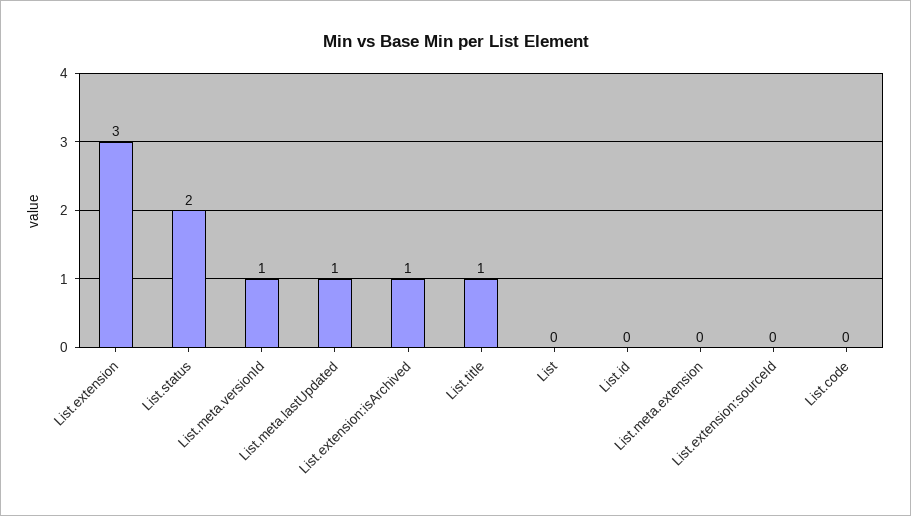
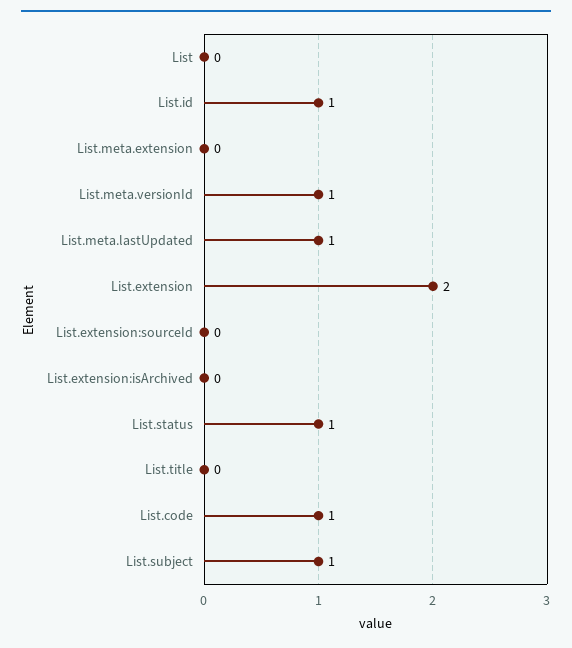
  {
-   "List.extension": 3,
+   "List.extension": 2,
-   "List.status": 2,
+   "List.status": 1,
    "List.meta.versionId": 1,
    "List.meta.lastUpdated": 1,
-   "List.extension:isArchived": 1,
+   "List.extension:isArchived": 0,
-   "List.title": 1,
+   "List.title": 0,
    "List": 0,
-   "List.id": 0,
+   "List.id": 1,
    "List.meta.extension": 0,
    "List.extension:sourceId": 0,
-   "List.code": 0
+   "List.code": 1,
+   "List.subject": 1
  }

